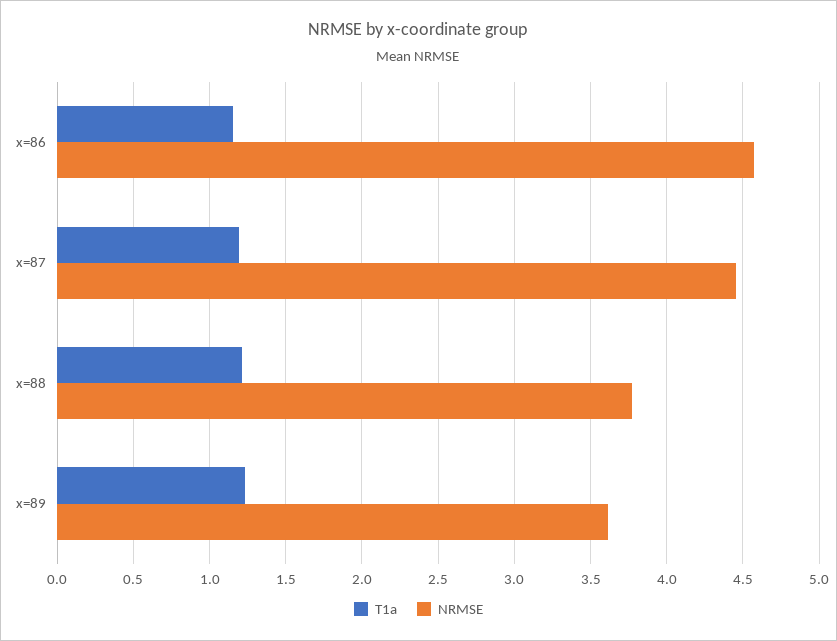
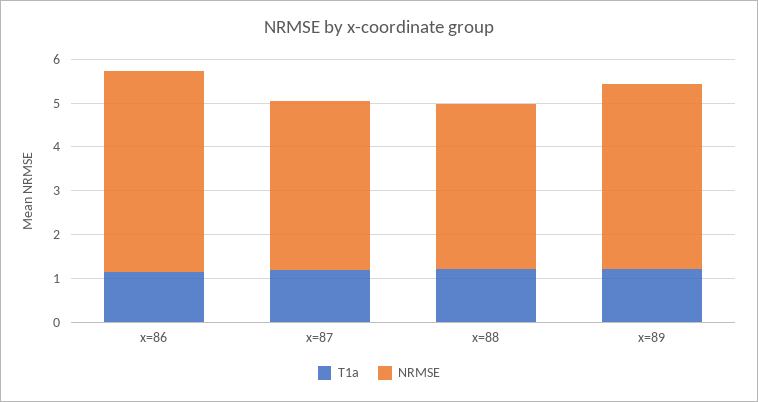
  {
    "T1a": {
      "x=86": 1.15,
      "x=87": 1.2,
      "x=88": 1.2,
      "x=89": 1.25
    },
    "NRMSE": {
      "x=86": 4.55,
-     "x=87": 4.45,
+     "x=87": 3.8,
      "x=88": 3.75,
-     "x=89": 3.6
+     "x=89": 4.2
    }
  }

